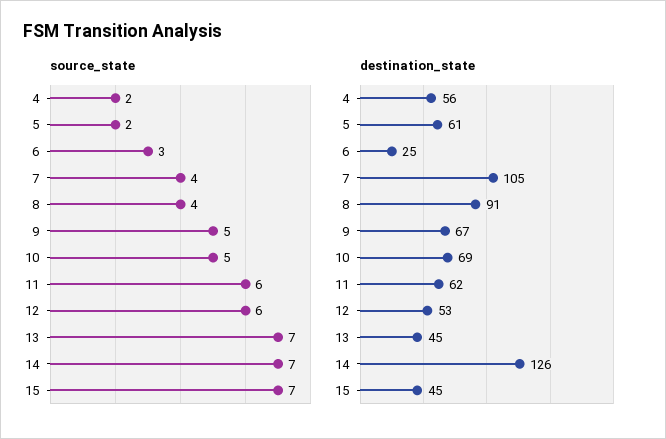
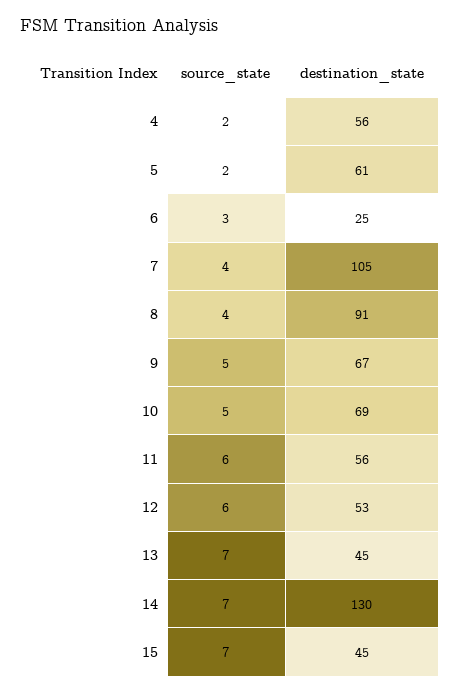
  {
    "source_state": {
      "4": 2,
      "5": 2,
      "6": 3,
      "7": 4,
      "8": 4,
      "9": 5,
      "10": 5,
      "11": 6,
      "12": 6,
      "13": 7,
      "14": 7,
      "15": 7
    },
    "destination_state": {
      "4": 56,
      "5": 61,
      "6": 25,
      "7": 105,
      "8": 91,
      "9": 67,
      "10": 69,
-     "11": 62,
+     "11": 56,
      "12": 53,
      "13": 45,
-     "14": 126,
+     "14": 130,
      "15": 45
    }
  }

